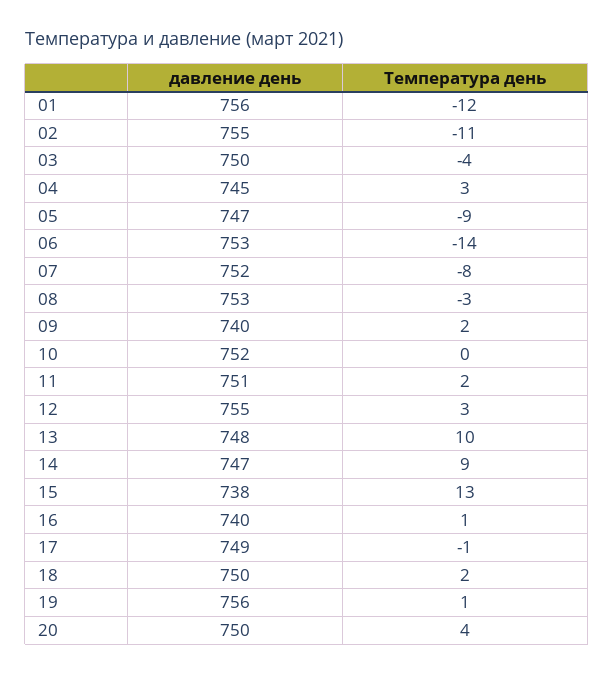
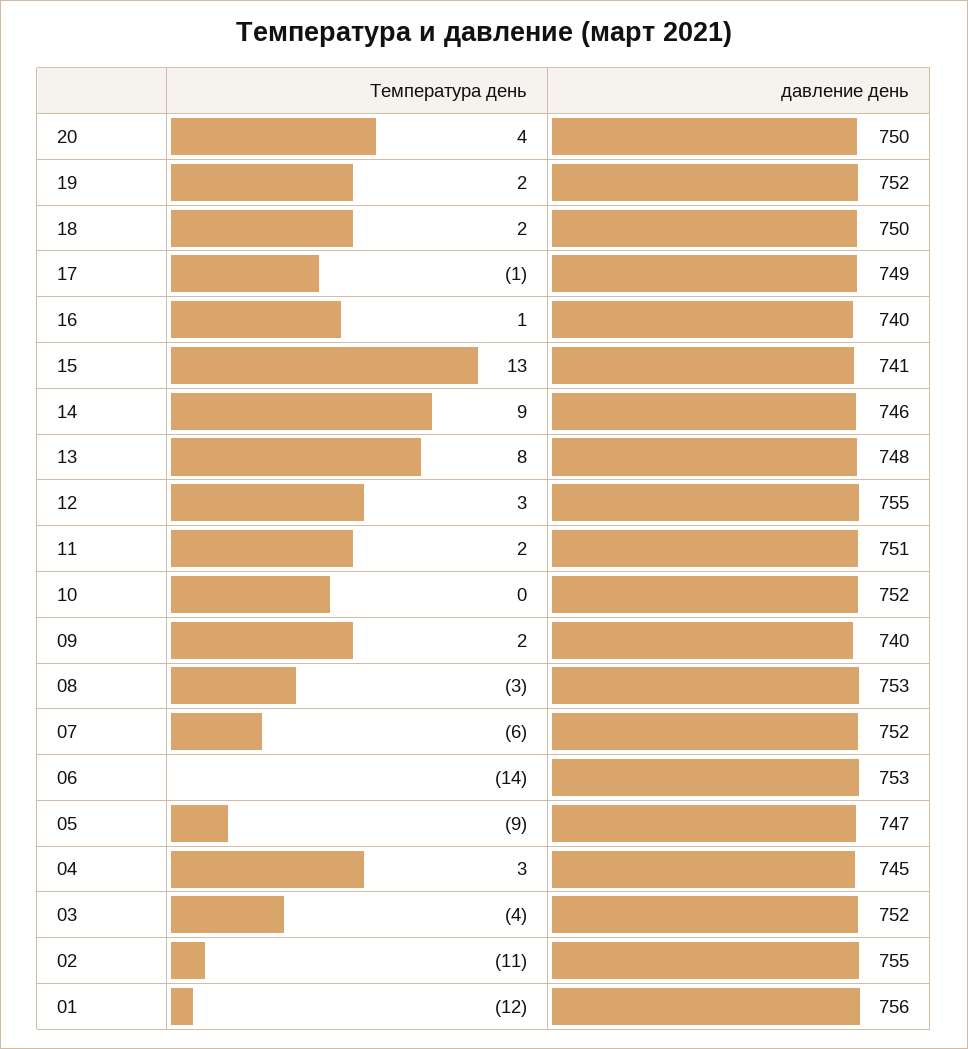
  {
    "давление день": {
      "01": 756,
      "02": 755,
-     "03": 750,
+     "03": 752,
      "04": 745,
      "05": 747,
      "06": 753,
      "07": 752,
      "08": 753,
      "09": 740,
      "10": 752,
      "11": 751,
      "12": 755,
      "13": 748,
-     "14": 747,
+     "14": 746,
-     "15": 738,
+     "15": 741,
      "16": 740,
      "17": 749,
      "18": 750,
-     "19": 756,
+     "19": 752,
      "20": 750
    },
    "Температура день": {
      "01": -12,
      "02": -11,
      "03": -4,
      "04": 3,
      "05": -9,
      "06": -14,
-     "07": -8,
+     "07": -6,
      "08": -3,
      "09": 2,
      "10": 0,
      "11": 2,
      "12": 3,
-     "13": 10,
+     "13": 8,
      "14": 9,
      "15": 13,
      "16": 1,
      "17": -1,
      "18": 2,
-     "19": 1,
+     "19": 2,
      "20": 4
    }
  }

